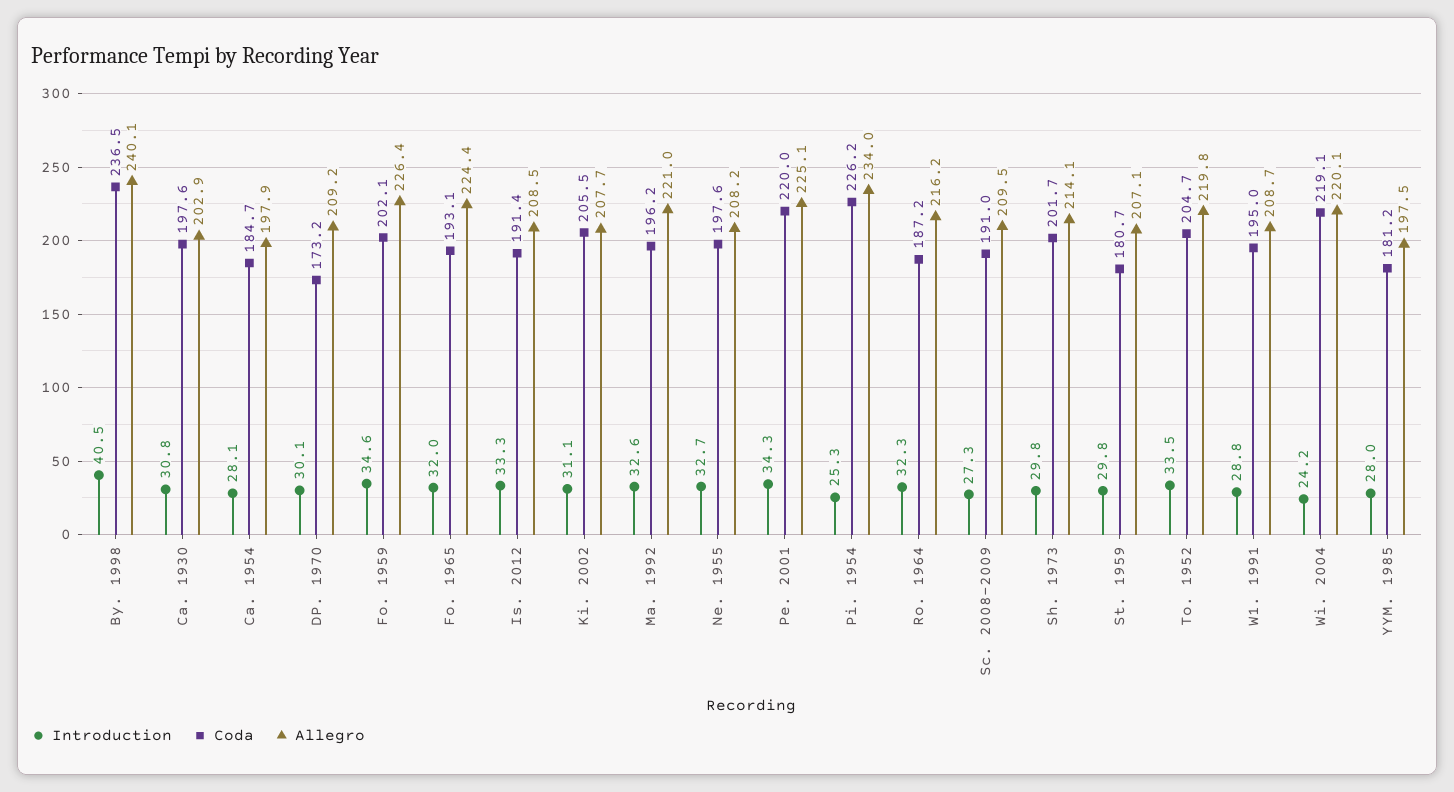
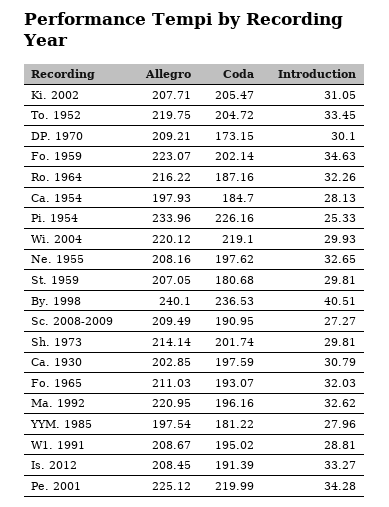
  {
    "Introduction": {
      "By. 1998": 40.51,
      "Ca. 1930": 30.79,
      "Ca. 1954": 28.13,
      "DP. 1970": 30.1,
      "Fo. 1959": 34.63,
      "Fo. 1965": 32.03,
      "Is. 2012": 33.27,
      "Ki. 2002": 31.05,
      "Ma. 1992": 32.62,
      "Ne. 1955": 32.65,
      "Pe. 2001": 34.28,
      "Pi. 1954": 25.33,
      "Ro. 1964": 32.26,
      "Sc. 2008-2009": 27.27,
      "Sh. 1973": 29.81,
      "St. 1959": 29.81,
      "To. 1952": 33.45,
      "W1. 1991": 28.81,
-     "Wi. 2004": 24.2,
+     "Wi. 2004": 29.93,
      "YYM. 1985": 27.96
    },
    "Coda": {
      "By. 1998": 236.53,
      "Ca. 1930": 197.59,
      "Ca. 1954": 184.7,
      "DP. 1970": 173.15,
      "Fo. 1959": 202.14,
      "Fo. 1965": 193.07,
      "Is. 2012": 191.39,
      "Ki. 2002": 205.47,
      "Ma. 1992": 196.16,
      "Ne. 1955": 197.62,
      "Pe. 2001": 219.99,
      "Pi. 1954": 226.16,
      "Ro. 1964": 187.16,
      "Sc. 2008-2009": 190.95,
      "Sh. 1973": 201.74,
      "St. 1959": 180.68,
      "To. 1952": 204.72,
      "W1. 1991": 195.02,
      "Wi. 2004": 219.1,
      "YYM. 1985": 181.22
    },
    "Allegro": {
      "By. 1998": 240.1,
      "Ca. 1930": 202.85,
      "Ca. 1954": 197.93,
      "DP. 1970": 209.21,
-     "Fo. 1959": 226.4,
+     "Fo. 1959": 223.07,
-     "Fo. 1965": 224.4,
+     "Fo. 1965": 211.03,
      "Is. 2012": 208.45,
      "Ki. 2002": 207.71,
      "Ma. 1992": 220.95,
      "Ne. 1955": 208.16,
      "Pe. 2001": 225.12,
      "Pi. 1954": 233.96,
      "Ro. 1964": 216.22,
      "Sc. 2008-2009": 209.49,
      "Sh. 1973": 214.14,
      "St. 1959": 207.05,
      "To. 1952": 219.75,
      "W1. 1991": 208.67,
      "Wi. 2004": 220.12,
      "YYM. 1985": 197.54
    }
  }

